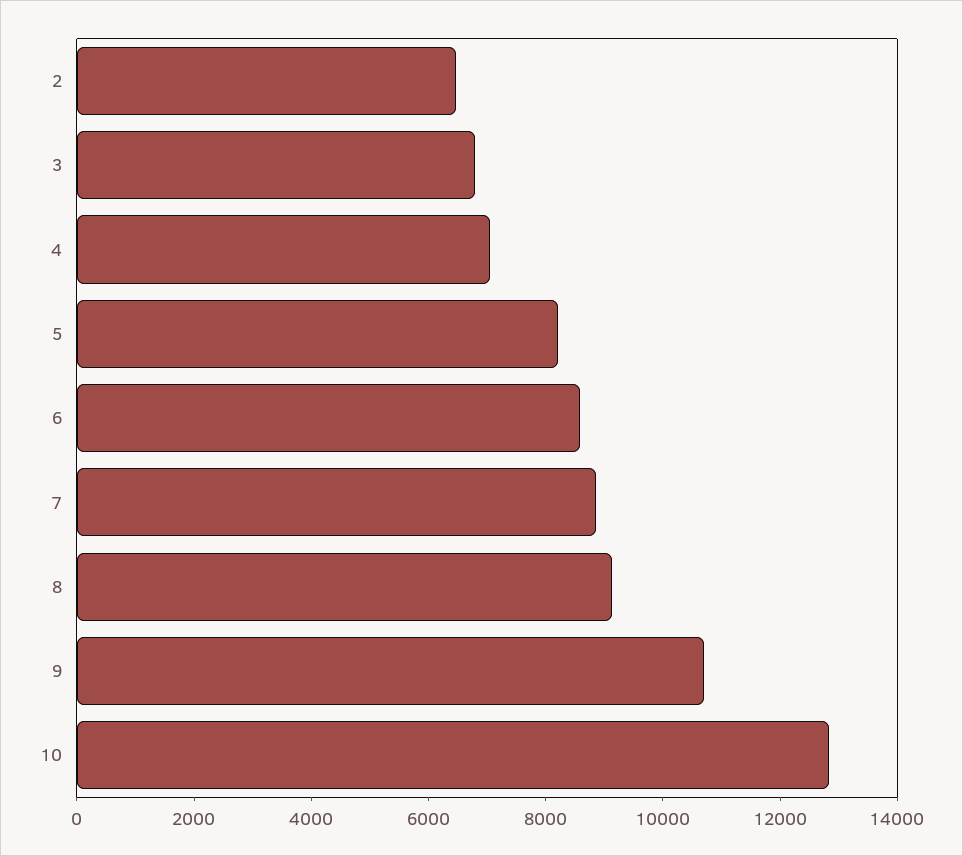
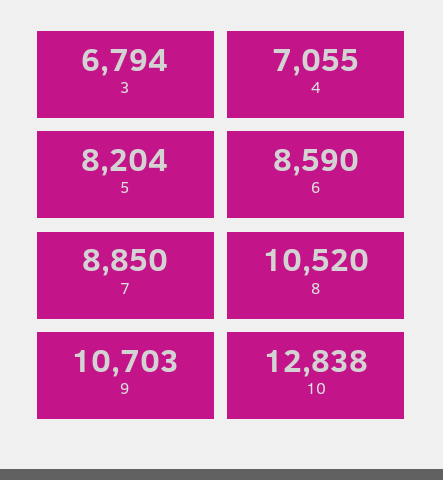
  {
-   "2": 6500,
    "3": 6794,
    "4": 7055,
    "5": 8204,
    "6": 8590,
    "7": 8850,
-   "8": 9000,
+   "8": 10520,
    "9": 10703,
    "10": 12838
  }

